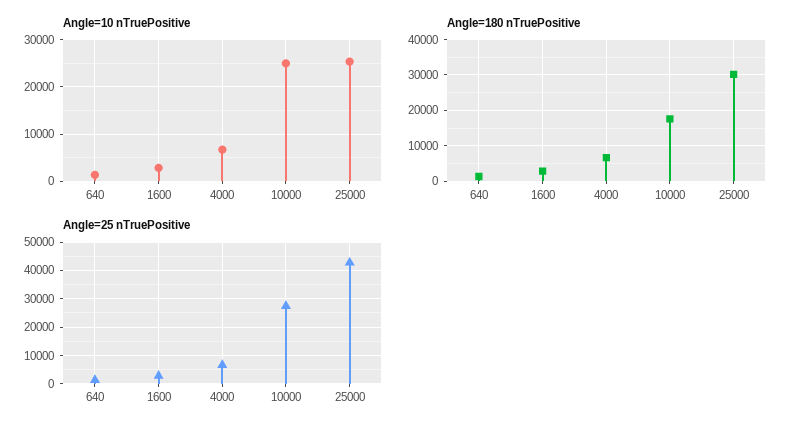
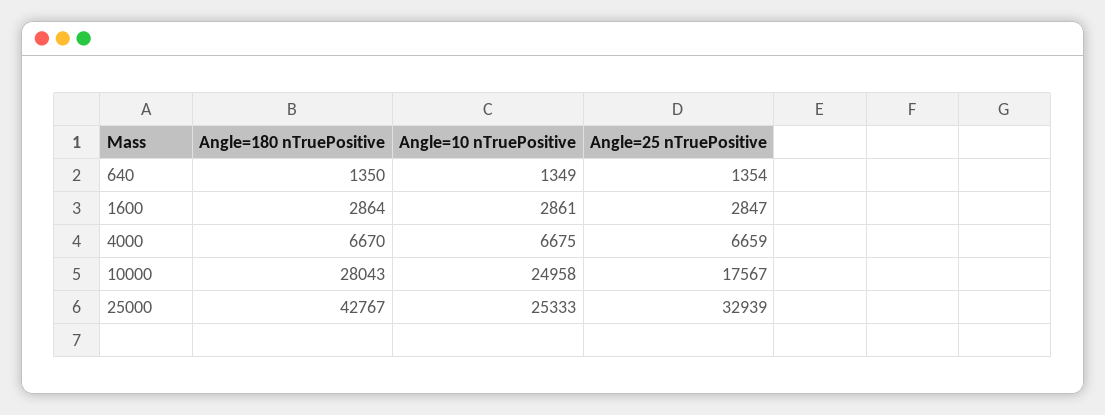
  {
    "Angle=10 nTruePositive": {
      "640": 1349,
      "1600": 2861,
      "4000": 6675,
      "10000": 24958,
      "25000": 25333
    },
    "Angle=180 nTruePositive": {
      "640": 1350,
      "1600": 2864,
      "4000": 6670,
-     "10000": 18000,
+     "10000": 28043,
-     "25000": 30000
+     "25000": 42767
    },
    "Angle=25 nTruePositive": {
      "640": 1354,
      "1600": 2847,
      "4000": 6659,
-     "10000": 27500,
+     "10000": 17567,
-     "25000": 42500
+     "25000": 32939
    }
  }

